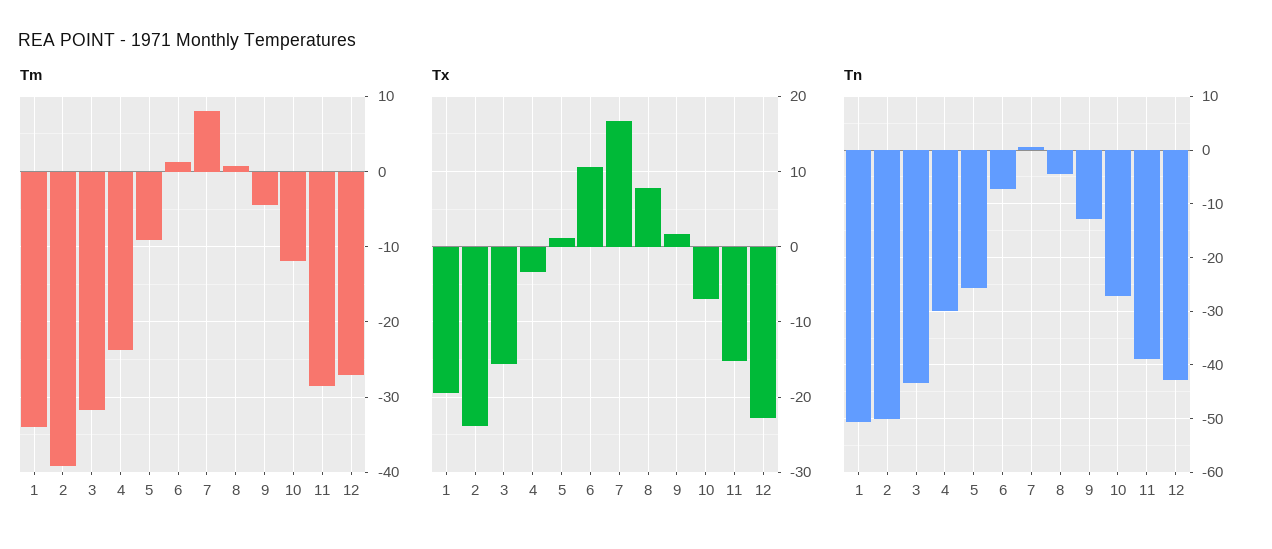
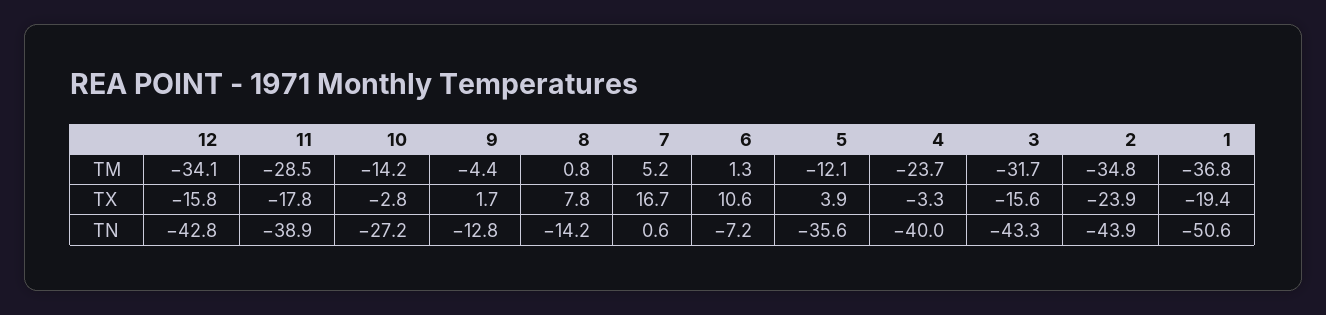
  {
    "Tm": {
-     "1": -34,
+     "1": -36.8,
-     "2": -39,
+     "2": -34.8,
      "3": -31.7,
      "4": -23.7,
-     "5": -9,
+     "5": -12.1,
      "6": 1.3,
-     "7": 8,
+     "7": 5.2,
      "8": 0.8,
      "9": -4.4,
-     "10": -12,
+     "10": -14.2,
      "11": -28.5,
-     "12": -27
+     "12": -34.1
    },
    "Tx": {
      "1": -19.4,
      "2": -23.9,
      "3": -15.6,
      "4": -3.3,
-     "5": 1,
+     "5": 3.9,
      "6": 10.6,
      "7": 16.7,
      "8": 7.8,
      "9": 1.7,
-     "10": -7,
+     "10": -2.8,
-     "11": -15,
+     "11": -17.8,
-     "12": -23
+     "12": -15.8
    },
    "Tn": {
      "1": -50.6,
-     "2": -50,
+     "2": -43.9,
      "3": -43.3,
-     "4": -30,
+     "4": -40,
-     "5": -26,
+     "5": -35.6,
      "6": -7.2,
      "7": 0.6,
-     "8": -4,
+     "8": -14.2,
      "9": -12.8,
      "10": -27.2,
      "11": -38.9,
      "12": -42.8
    }
  }

